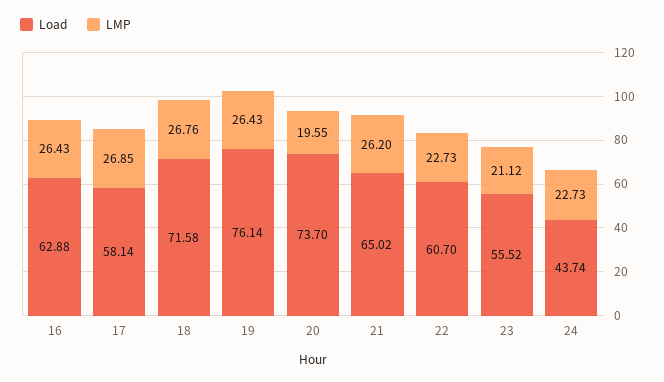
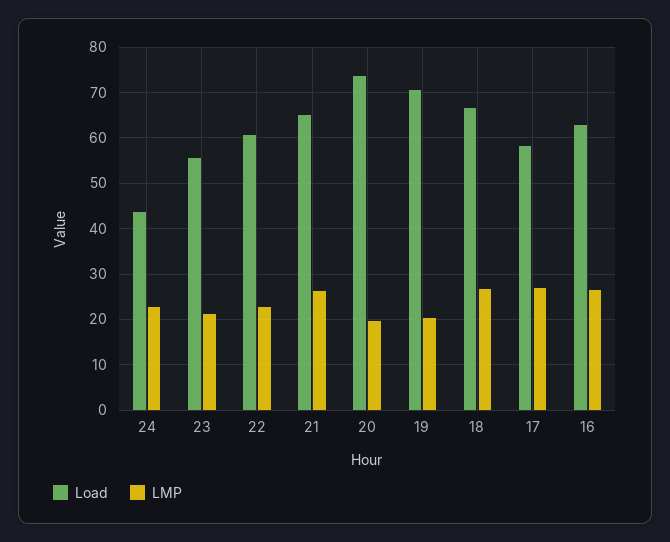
  {
    "Load": {
      "16": 62.88,
      "17": 58.14,
-     "18": 71.58,
+     "18": 66,
-     "19": 76.14,
+     "19": 70,
      "20": 73.7,
      "21": 65.02,
      "22": 60.7,
      "23": 55.52,
      "24": 43.74
    },
    "LMP": {
      "16": 26.43,
      "17": 26.85,
      "18": 26.76,
-     "19": 26.43,
+     "19": 20,
      "20": 19.55,
      "21": 26.2,
      "22": 22.73,
      "23": 21.12,
      "24": 22.73
    }
  }

